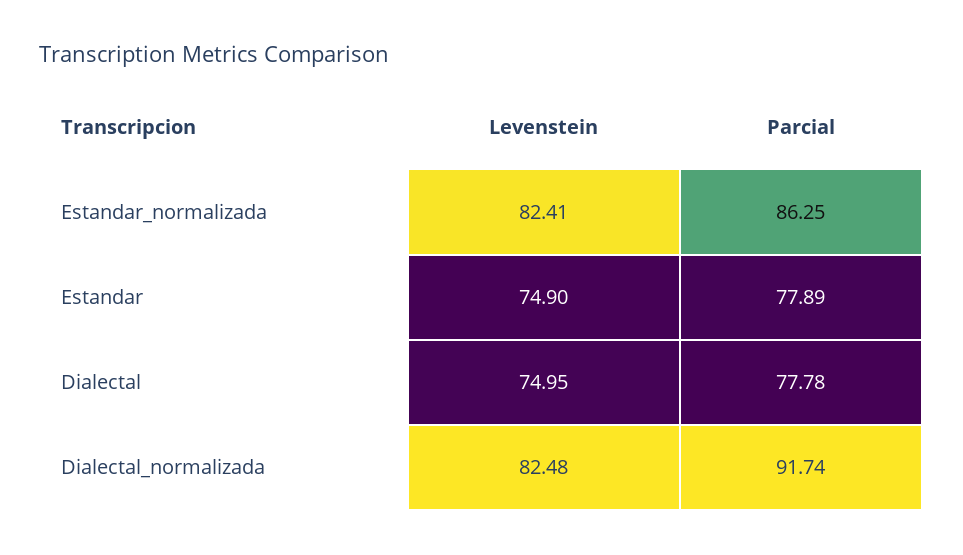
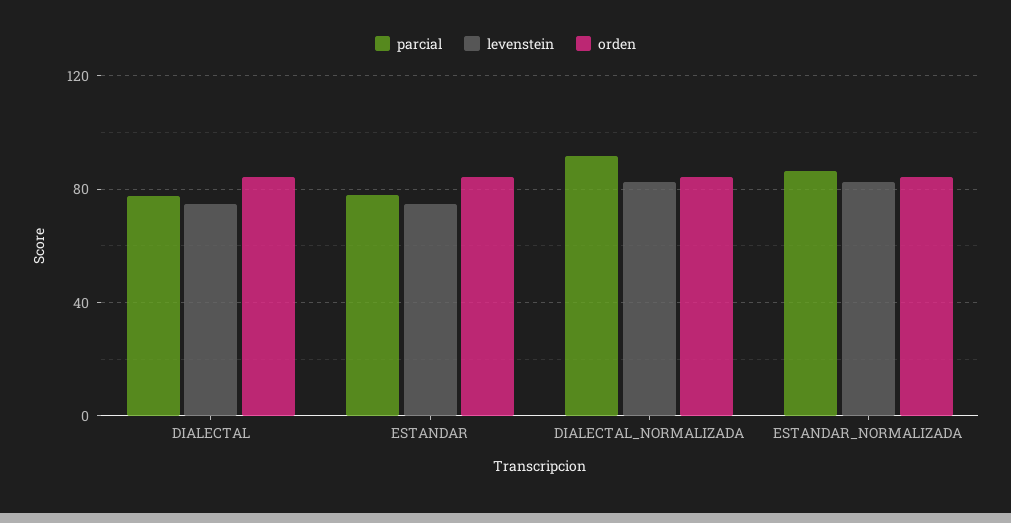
  {
    "Levenstein": {
      "Estandar_normalizada": 82.41,
      "Estandar": 74.9,
      "Dialectal": 74.95,
      "Dialectal_normalizada": 82.48
    },
    "Parcial": {
      "Estandar_normalizada": 86.25,
      "Estandar": 77.89,
      "Dialectal": 77.78,
      "Dialectal_normalizada": 91.74
-   }
+   },
+   "orden": {
+     "Dialectal": 85,
+     "Estandar": 85,
+     "Dialectal_normalizada": 85,
+     "Estandar_normalizada": 85
+   }
  }

